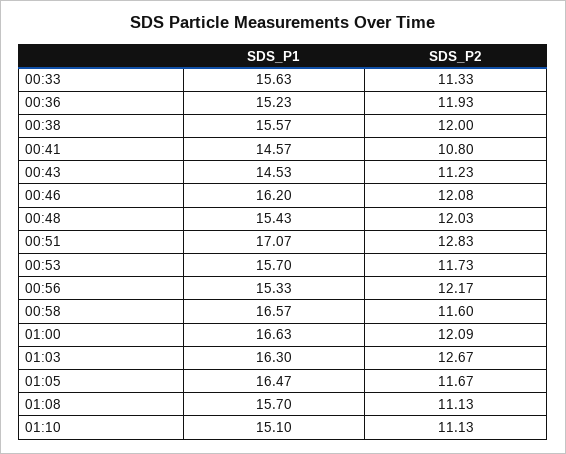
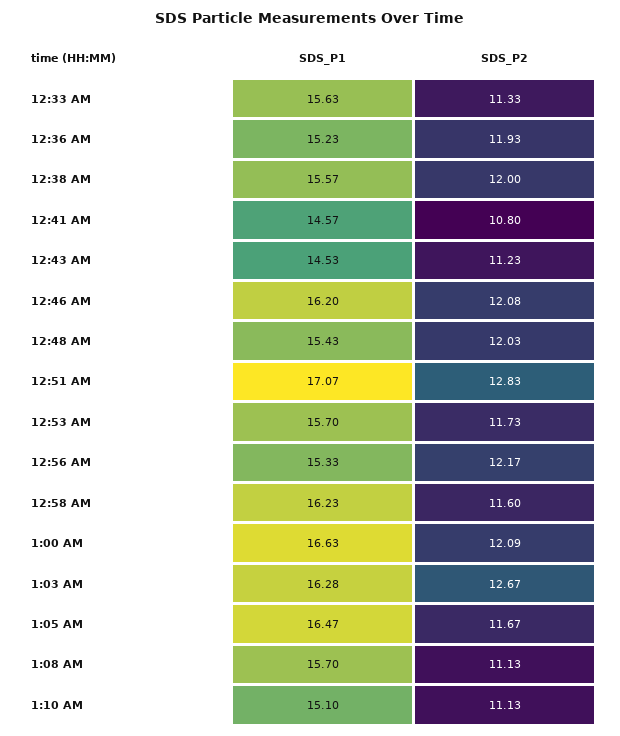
  {
    "SDS_P1": {
      "00:33": 15.63,
      "00:36": 15.23,
      "00:38": 15.57,
      "00:41": 14.57,
      "00:43": 14.53,
      "00:46": 16.2,
      "00:48": 15.43,
      "00:51": 17.07,
      "00:53": 15.7,
      "00:56": 15.33,
-     "00:58": 16.57,
+     "00:58": 16.23,
      "01:00": 16.63,
-     "01:03": 16.3,
+     "01:03": 16.28,
      "01:05": 16.47,
      "01:08": 15.7,
      "01:10": 15.1
    },
    "SDS_P2": {
      "00:33": 11.33,
      "00:36": 11.93,
      "00:38": 12,
      "00:41": 10.8,
      "00:43": 11.23,
      "00:46": 12.08,
      "00:48": 12.03,
      "00:51": 12.83,
      "00:53": 11.73,
      "00:56": 12.17,
      "00:58": 11.6,
      "01:00": 12.09,
      "01:03": 12.67,
      "01:05": 11.67,
      "01:08": 11.13,
      "01:10": 11.13
    }
  }

